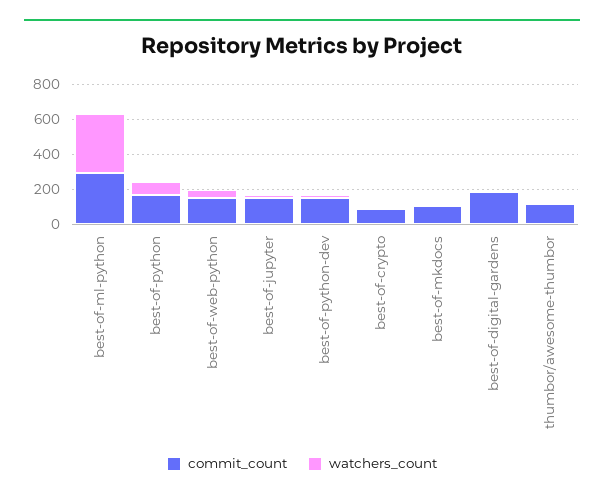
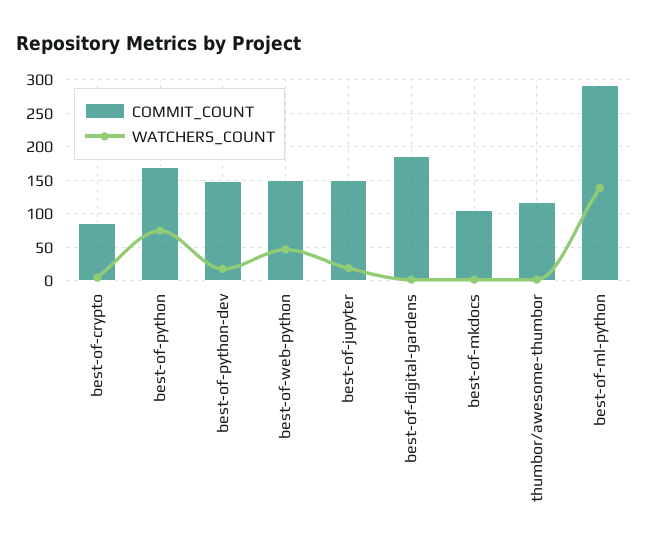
  {
    "commit_count": {
      "best-of-ml-python": 290,
      "best-of-python": 170,
      "best-of-web-python": 150,
      "best-of-jupyter": 150,
      "best-of-python-dev": 150,
      "best-of-crypto": 90,
      "best-of-mkdocs": 110,
      "best-of-digital-gardens": 190,
      "thumbor/awesome-thumbor": 120
    },
    "watchers_count": {
-     "best-of-ml-python": 350,
+     "best-of-ml-python": 140,
      "best-of-python": 80,
      "best-of-web-python": 50,
      "best-of-jupyter": 20,
      "best-of-python-dev": 20,
      "best-of-crypto": 10,
      "best-of-mkdocs": 0,
      "best-of-digital-gardens": 0,
      "thumbor/awesome-thumbor": 0
    }
  }

